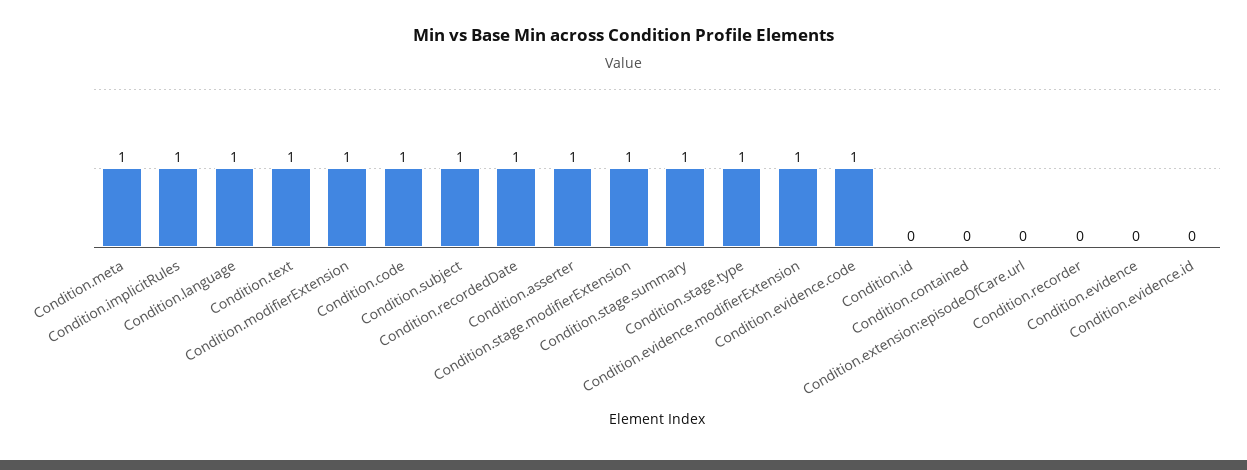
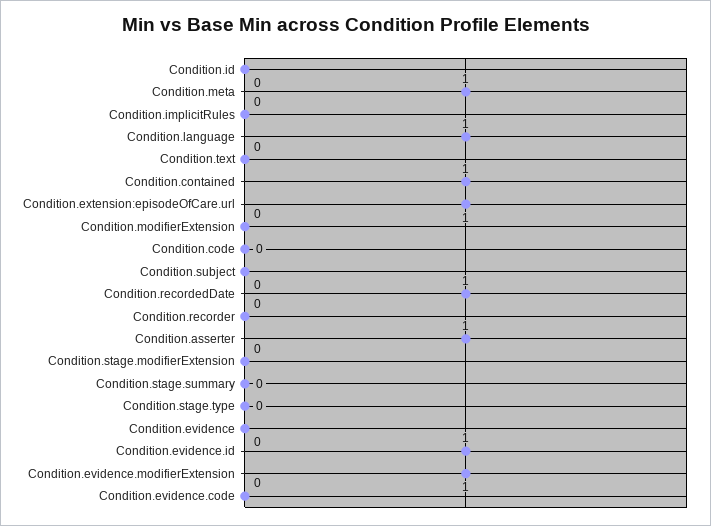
  {
    "Condition.meta": 1,
-   "Condition.implicitRules": 1,
+   "Condition.implicitRules": 0,
    "Condition.language": 1,
-   "Condition.text": 1,
+   "Condition.text": 0,
-   "Condition.modifierExtension": 1,
+   "Condition.modifierExtension": 0,
-   "Condition.code": 1,
+   "Condition.code": 0,
-   "Condition.subject": 1,
+   "Condition.subject": 0,
    "Condition.recordedDate": 1,
    "Condition.asserter": 1,
-   "Condition.stage.modifierExtension": 1,
+   "Condition.stage.modifierExtension": 0,
-   "Condition.stage.summary": 1,
+   "Condition.stage.summary": 0,
-   "Condition.stage.type": 1,
+   "Condition.stage.type": 0,
    "Condition.evidence.modifierExtension": 1,
-   "Condition.evidence.code": 1,
+   "Condition.evidence.code": 0,
    "Condition.id": 0,
-   "Condition.contained": 0,
+   "Condition.contained": 1,
-   "Condition.extension:episodeOfCare.url": 0,
+   "Condition.extension:episodeOfCare.url": 1,
    "Condition.recorder": 0,
    "Condition.evidence": 0,
-   "Condition.evidence.id": 0
+   "Condition.evidence.id": 1
  }

